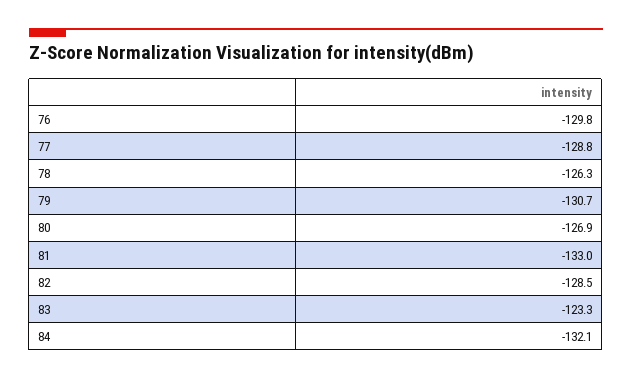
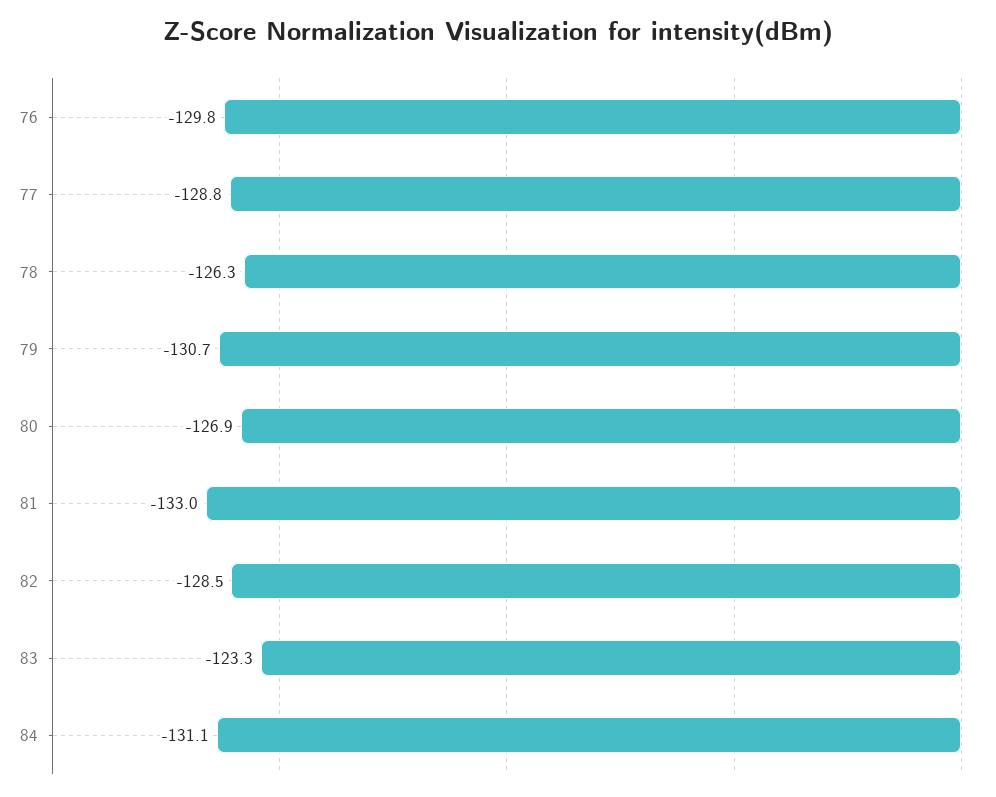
  {
    "76": -129.8,
    "77": -128.8,
    "78": -126.3,
    "79": -130.7,
    "80": -126.9,
    "81": -133,
    "82": -128.5,
    "83": -123.3,
-   "84": -132.1
+   "84": -131.1
  }

